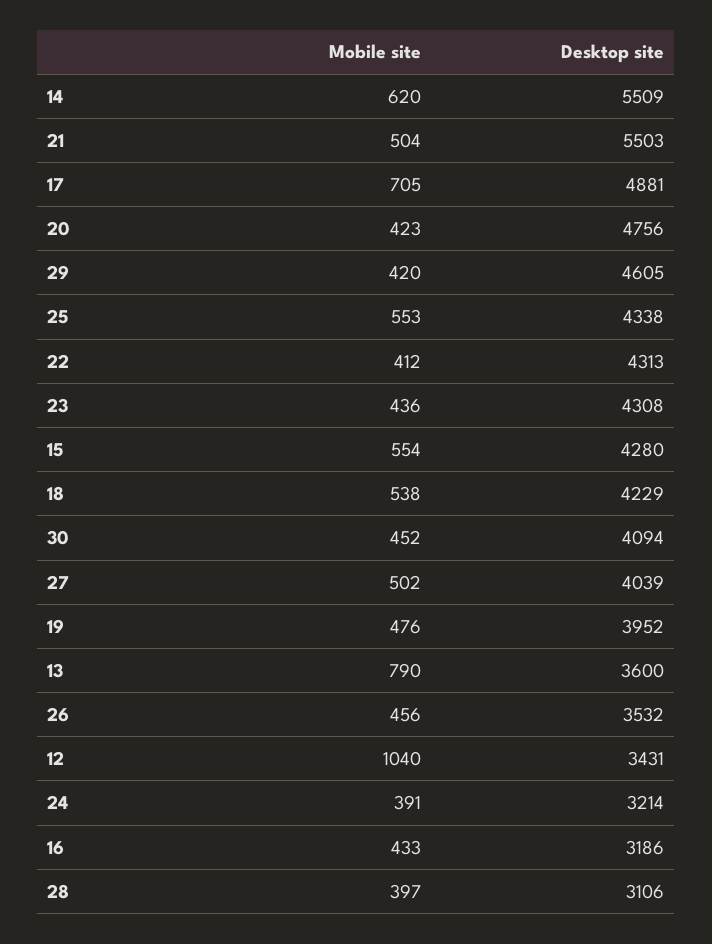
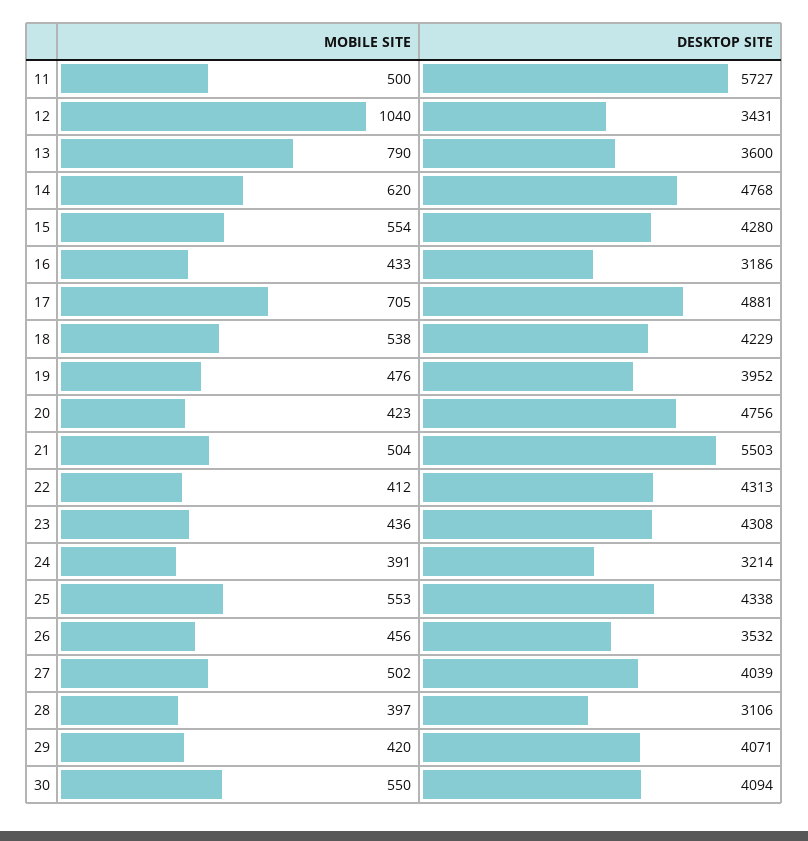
  {
    "Mobile site": {
      "14": 620,
      "21": 504,
      "17": 705,
      "20": 423,
      "29": 420,
      "25": 553,
      "22": 412,
      "23": 436,
      "15": 554,
      "18": 538,
-     "30": 452,
+     "30": 550,
      "27": 502,
      "19": 476,
      "13": 790,
      "26": 456,
      "12": 1040,
      "24": 391,
      "16": 433,
-     "28": 397
+     "28": 397,
+     "11": 500
    },
    "Desktop site": {
-     "14": 5509,
+     "14": 4768,
      "21": 5503,
      "17": 4881,
      "20": 4756,
-     "29": 4605,
+     "29": 4071,
      "25": 4338,
      "22": 4313,
      "23": 4308,
      "15": 4280,
      "18": 4229,
      "30": 4094,
      "27": 4039,
      "19": 3952,
      "13": 3600,
      "26": 3532,
      "12": 3431,
      "24": 3214,
      "16": 3186,
-     "28": 3106
+     "28": 3106,
+     "11": 5727
    }
  }

